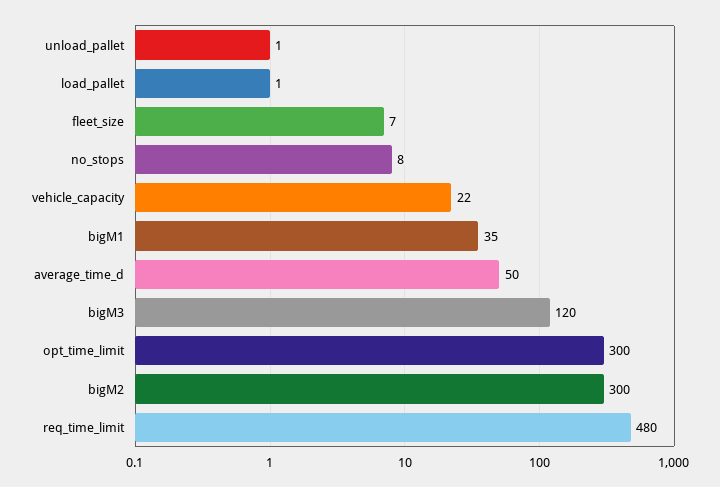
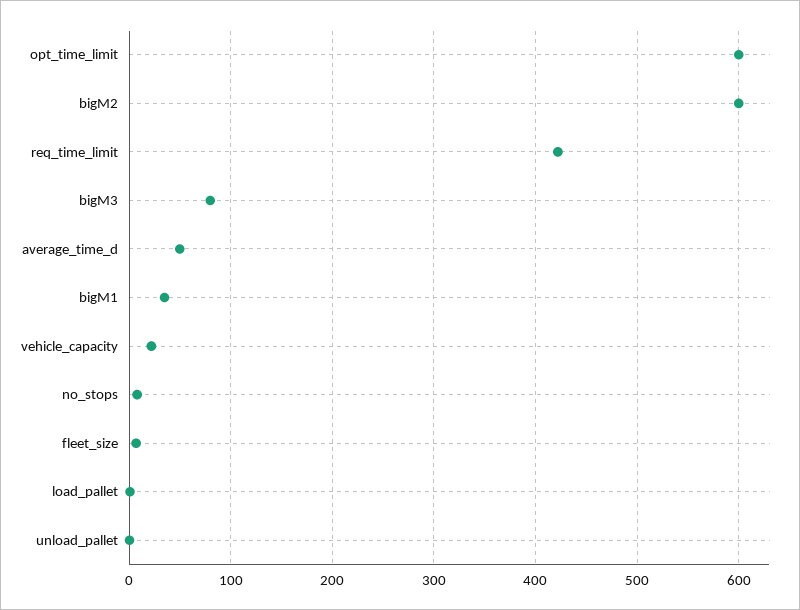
  {
    "unload_pallet": 1,
    "load_pallet": 1,
    "fleet_size": 7,
    "no_stops": 8,
    "vehicle_capacity": 22,
    "bigM1": 35,
    "average_time_d": 50,
-   "bigM3": 120,
+   "bigM3": 80,
-   "opt_time_limit": 300,
+   "opt_time_limit": 600,
-   "bigM2": 300,
+   "bigM2": 600,
-   "req_time_limit": 480
+   "req_time_limit": 420
  }

